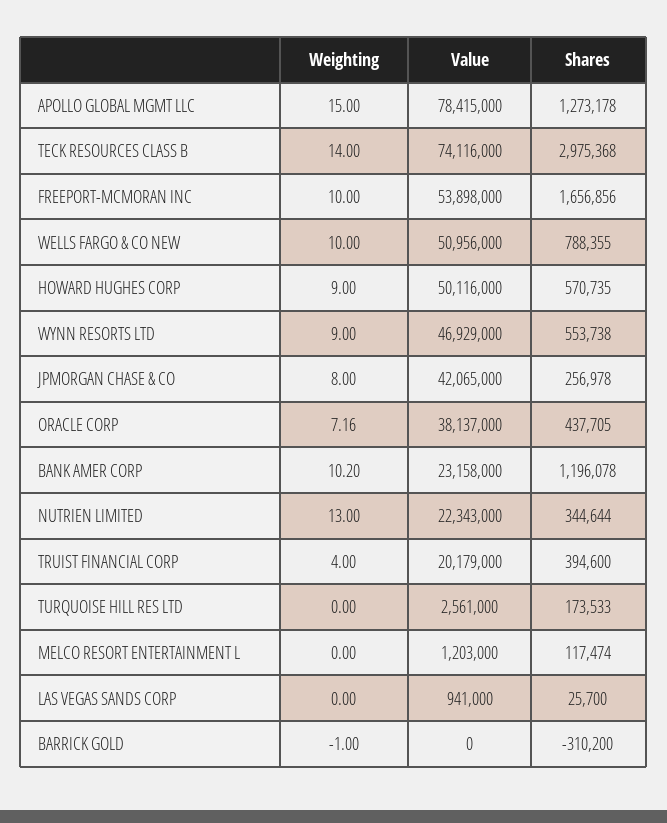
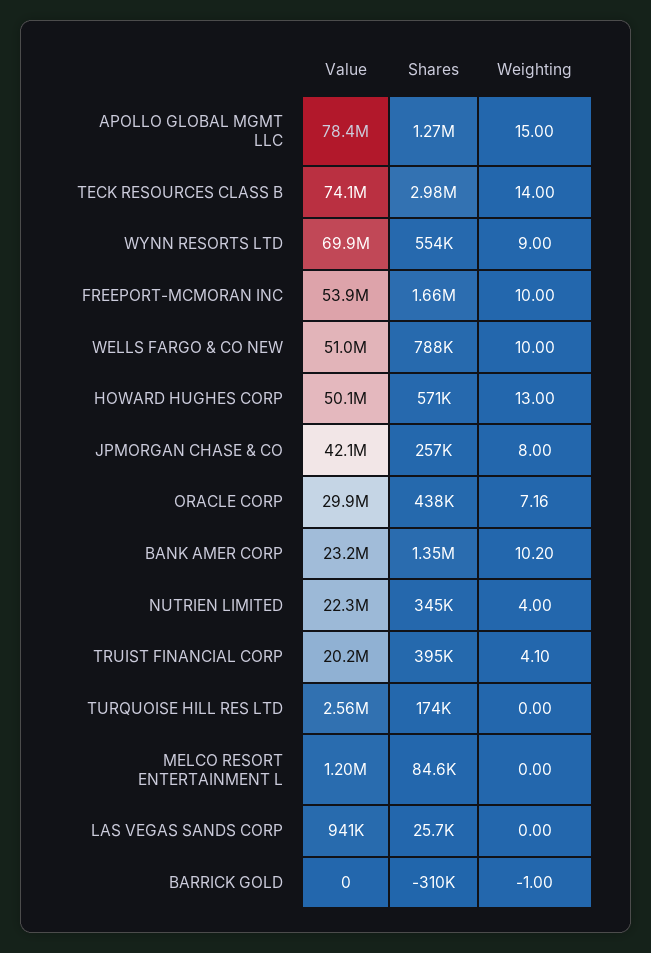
  {
    "Weighting": {
      "APOLLO GLOBAL MGMT LLC": 15,
      "TECK RESOURCES CLASS B": 14,
      "FREEPORT-MCMORAN INC": 10,
      "WELLS FARGO & CO NEW": 10,
-     "HOWARD HUGHES CORP": 9,
+     "HOWARD HUGHES CORP": 13,
      "WYNN RESORTS LTD": 9,
      "JPMORGAN CHASE & CO": 8,
      "ORACLE CORP": 7.16,
      "BANK AMER CORP": 10.2,
-     "NUTRIEN LIMITED": 13,
+     "NUTRIEN LIMITED": 4,
-     "TRUIST FINANCIAL CORP": 4,
+     "TRUIST FINANCIAL CORP": 4.1,
      "TURQUOISE HILL RES LTD": 0,
      "MELCO RESORT ENTERTAINMENT L": 0,
      "LAS VEGAS SANDS CORP": 0,
      "BARRICK GOLD": -1
    },
    "Value": {
      "APOLLO GLOBAL MGMT LLC": 78415000,
      "TECK RESOURCES CLASS B": 74116000,
      "FREEPORT-MCMORAN INC": 53898000,
      "WELLS FARGO & CO NEW": 50956000,
      "HOWARD HUGHES CORP": 50116000,
-     "WYNN RESORTS LTD": 46929000,
+     "WYNN RESORTS LTD": 69900000,
      "JPMORGAN CHASE & CO": 42065000,
-     "ORACLE CORP": 38137000,
+     "ORACLE CORP": 29900000,
      "BANK AMER CORP": 23158000,
      "NUTRIEN LIMITED": 22343000,
      "TRUIST FINANCIAL CORP": 20179000,
      "TURQUOISE HILL RES LTD": 2561000,
      "MELCO RESORT ENTERTAINMENT L": 1203000,
      "LAS VEGAS SANDS CORP": 941000,
      "BARRICK GOLD": 0
    },
    "Shares": {
      "APOLLO GLOBAL MGMT LLC": 1273178,
      "TECK RESOURCES CLASS B": 2975368,
      "FREEPORT-MCMORAN INC": 1656856,
      "WELLS FARGO & CO NEW": 788355,
      "HOWARD HUGHES CORP": 570735,
      "WYNN RESORTS LTD": 553738,
      "JPMORGAN CHASE & CO": 256978,
      "ORACLE CORP": 437705,
-     "BANK AMER CORP": 1196078,
+     "BANK AMER CORP": 1350000,
      "NUTRIEN LIMITED": 344644,
      "TRUIST FINANCIAL CORP": 394600,
      "TURQUOISE HILL RES LTD": 173533,
-     "MELCO RESORT ENTERTAINMENT L": 117474,
+     "MELCO RESORT ENTERTAINMENT L": 84600,
      "LAS VEGAS SANDS CORP": 25700,
      "BARRICK GOLD": -310200
    }
  }

